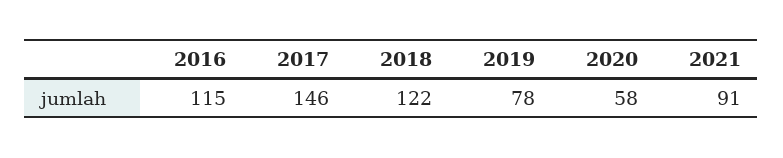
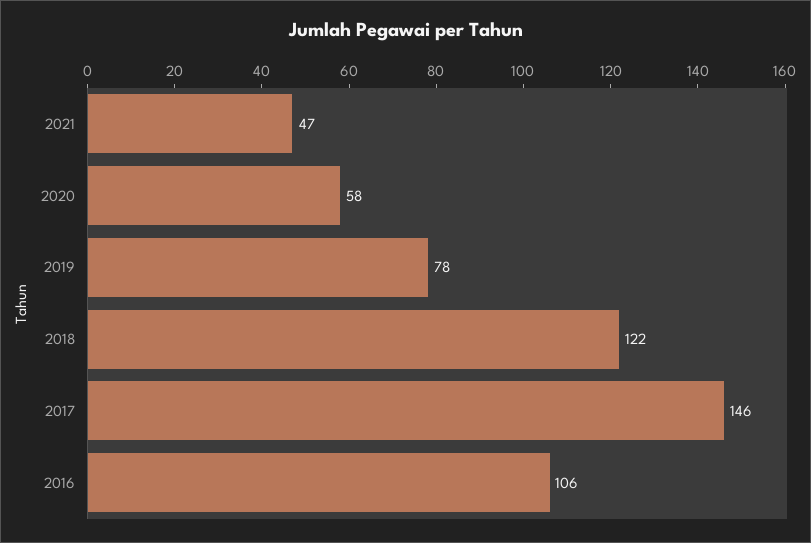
  {
-   "2016": 115,
+   "2016": 106,
    "2017": 146,
    "2018": 122,
    "2019": 78,
    "2020": 58,
-   "2021": 91
+   "2021": 47
  }

